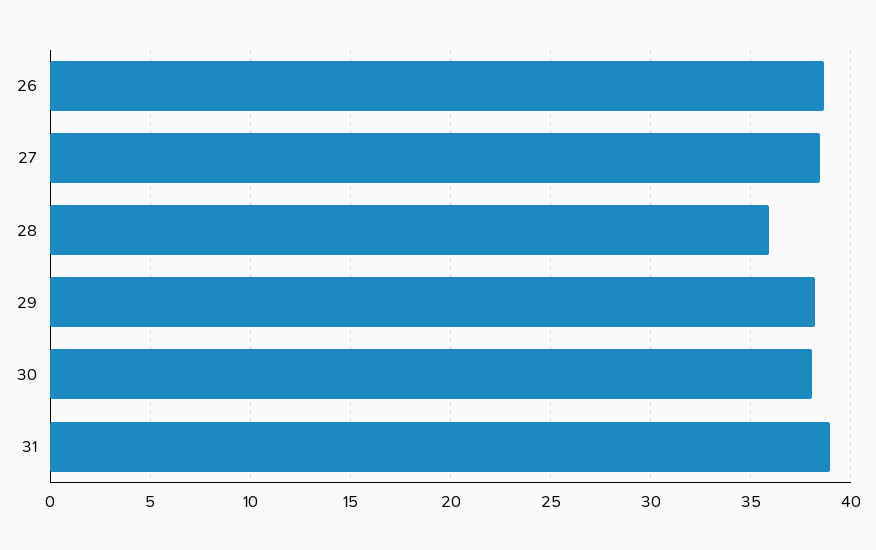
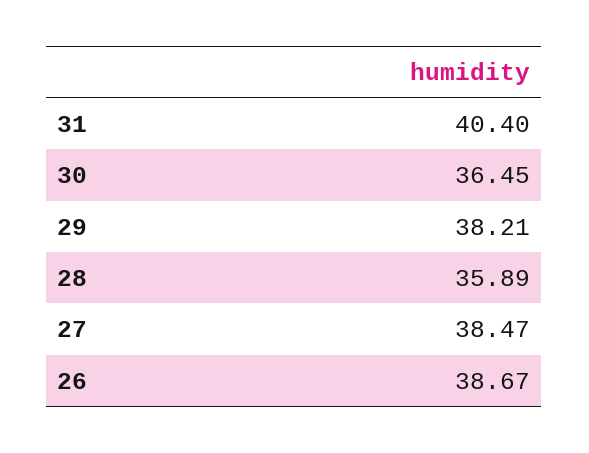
  {
    "26": 38.67,
    "27": 38.47,
    "28": 35.89,
    "29": 38.21,
-   "30": 38,
+   "30": 36.45,
-   "31": 39
+   "31": 40.4
  }

